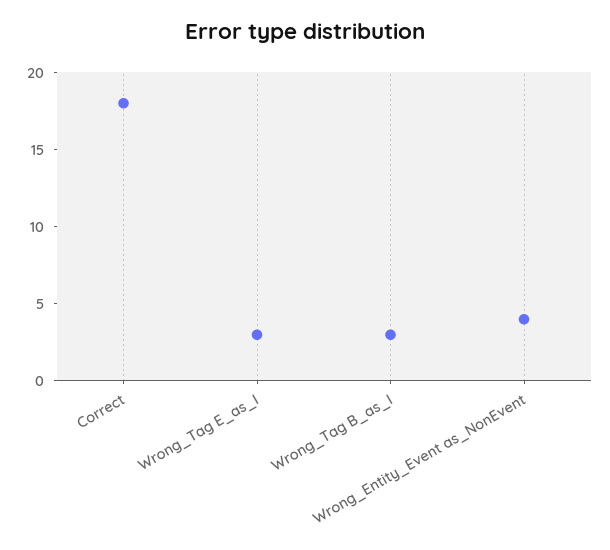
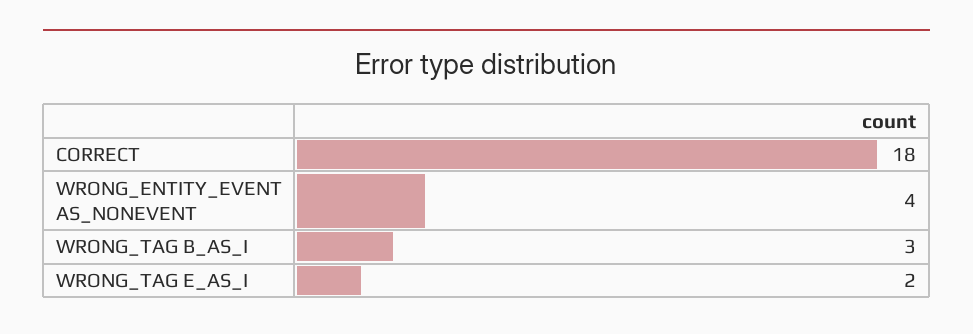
  {
    "Correct": 18,
-   "Wrong_Tag E_as_I": 3,
+   "Wrong_Tag E_as_I": 2,
    "Wrong_Tag B_as_I": 3,
    "Wrong_Entity_Event as_NonEvent": 4
  }

